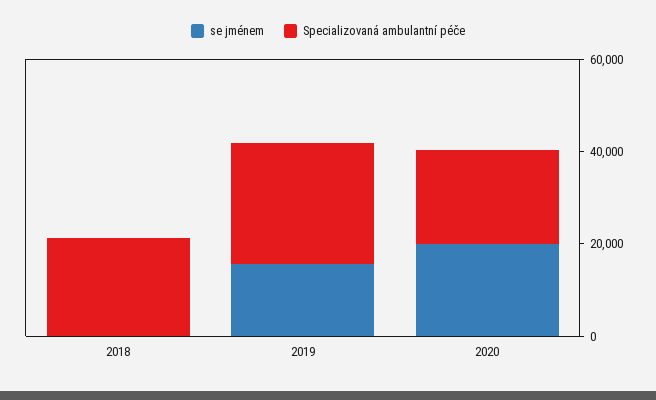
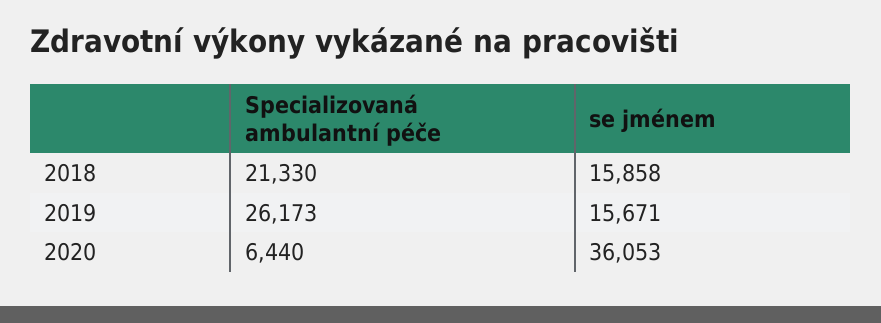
  {
    "se jménem": {
-     "2018": 0,
+     "2018": 15858,
      "2019": 15671,
-     "2020": 20000
+     "2020": 36053
    },
    "Specializovaná ambulantní péče": {
      "2018": 21330,
      "2019": 26173,
-     "2020": 20000
+     "2020": 6440
    }
  }

